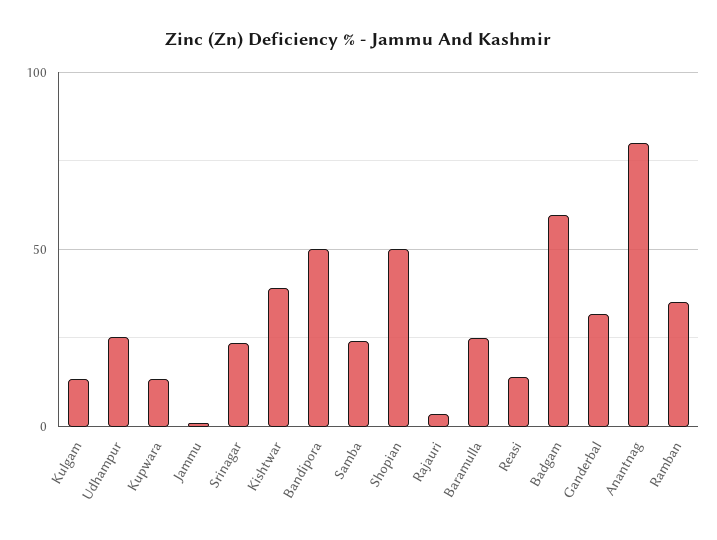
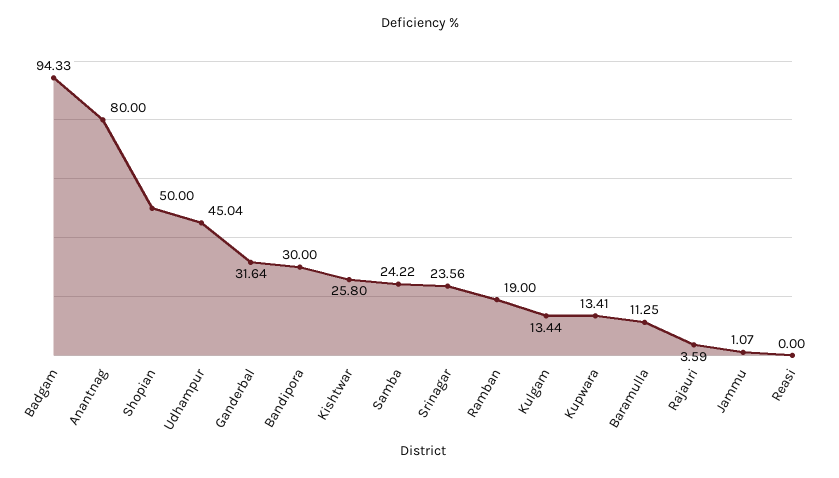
  {
    "Kulgam": 13.44,
-   "Udhampur": 25,
+   "Udhampur": 45.04,
    "Kupwara": 13.41,
    "Jammu": 1.07,
    "Srinagar": 23.56,
-   "Kishtwar": 40,
+   "Kishtwar": 25.8,
-   "Bandipora": 50,
+   "Bandipora": 30,
    "Samba": 24.22,
    "Shopian": 50,
    "Rajauri": 3.59,
-   "Baramulla": 25,
+   "Baramulla": 11.25,
-   "Reasi": 15,
+   "Reasi": 0,
-   "Badgam": 60,
+   "Badgam": 94.33,
    "Ganderbal": 31.64,
    "Anantnag": 80,
-   "Ramban": 35
+   "Ramban": 19
  }

